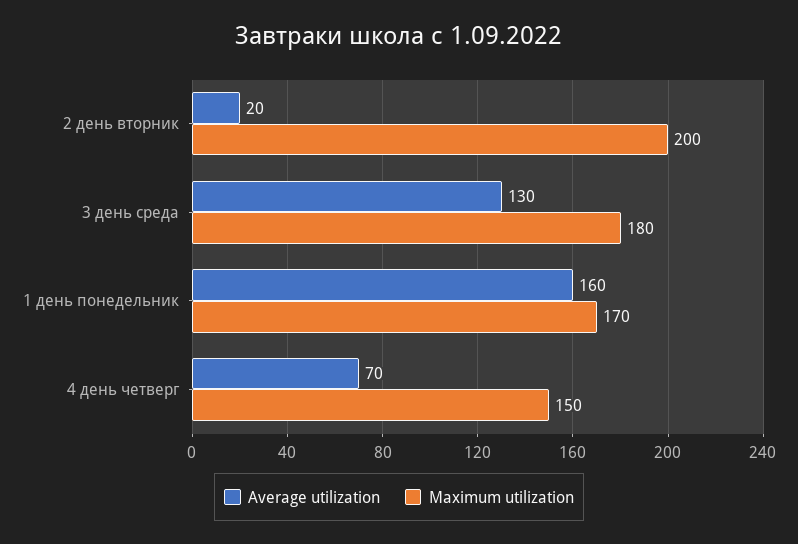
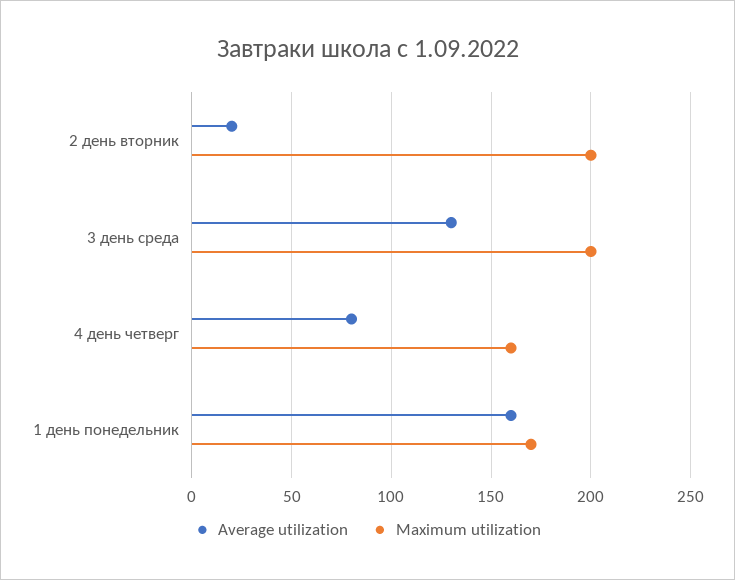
  {
    "Average utilization": {
      "2 день вторник": 20,
      "3 день среда": 130,
      "1 день понедельник": 160,
-     "4 день четверг": 70
+     "4 день четверг": 80
    },
    "Maximum utilization": {
      "2 день вторник": 200,
-     "3 день среда": 180,
+     "3 день среда": 200,
      "1 день понедельник": 170,
-     "4 день четверг": 150
+     "4 день четверг": 160
    }
  }

